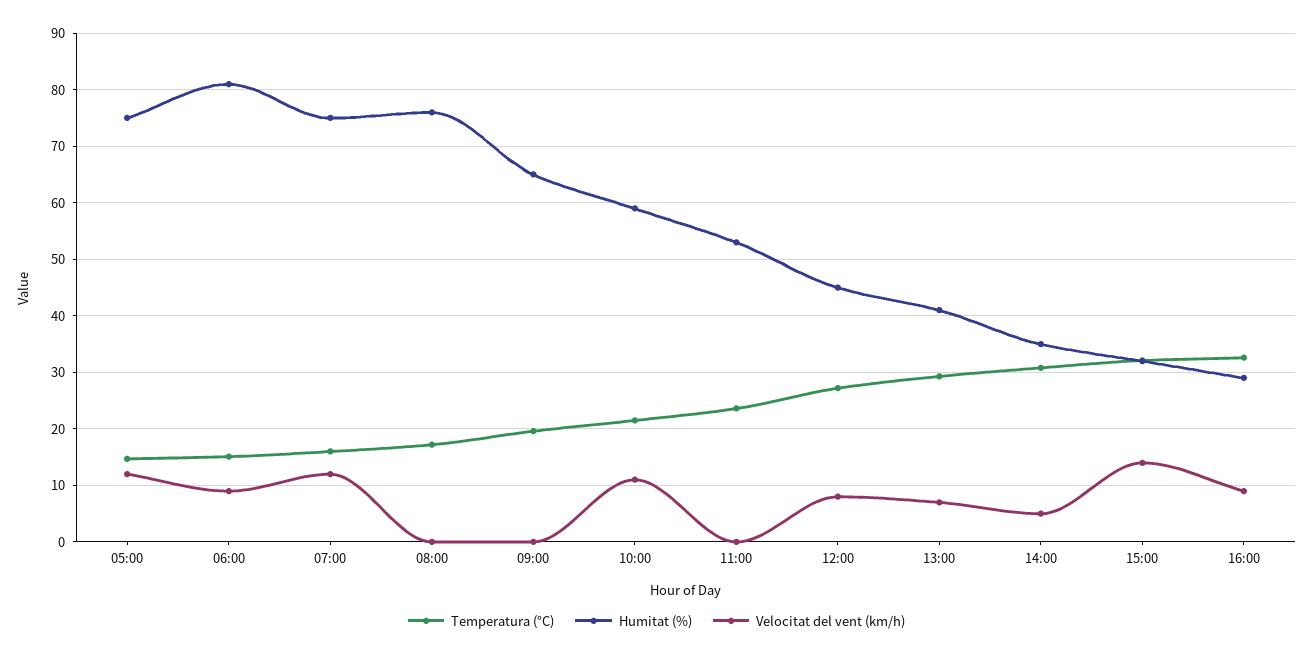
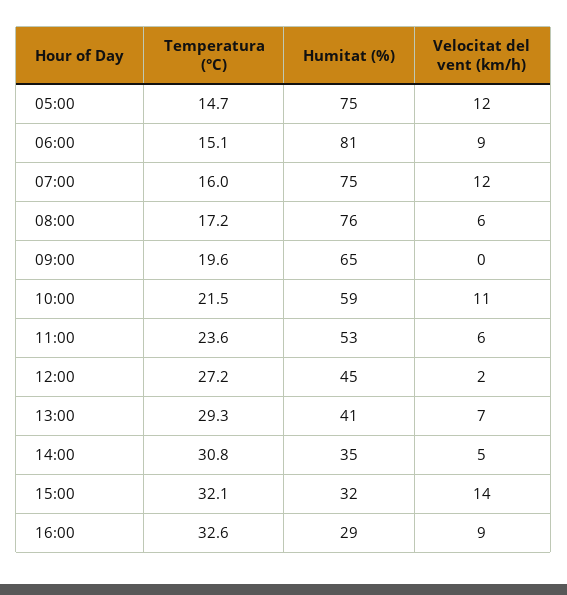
  {
    "Temperatura (°C)": {
      "05:00": 14.7,
      "06:00": 15.1,
      "07:00": 16,
      "08:00": 17.2,
      "09:00": 19.6,
      "10:00": 21.5,
      "11:00": 23.6,
      "12:00": 27.2,
      "13:00": 29.3,
      "14:00": 30.8,
      "15:00": 32.1,
      "16:00": 32.6
    },
    "Humitat (%)": {
      "05:00": 75,
      "06:00": 81,
      "07:00": 75,
      "08:00": 76,
      "09:00": 65,
      "10:00": 59,
      "11:00": 53,
      "12:00": 45,
      "13:00": 41,
      "14:00": 35,
      "15:00": 32,
      "16:00": 29
    },
    "Velocitat del vent (km/h)": {
      "05:00": 12,
      "06:00": 9,
      "07:00": 12,
-     "08:00": 0,
+     "08:00": 6,
      "09:00": 0,
      "10:00": 11,
-     "11:00": 0,
+     "11:00": 6,
-     "12:00": 8,
+     "12:00": 2,
      "13:00": 7,
      "14:00": 5,
      "15:00": 14,
      "16:00": 9
    }
  }

